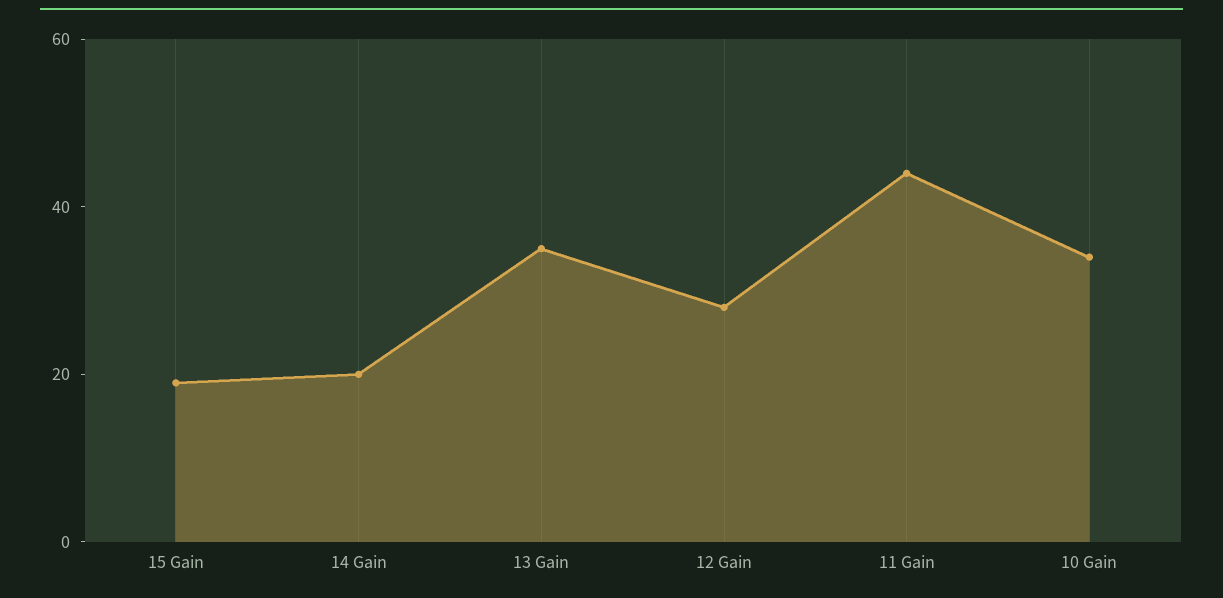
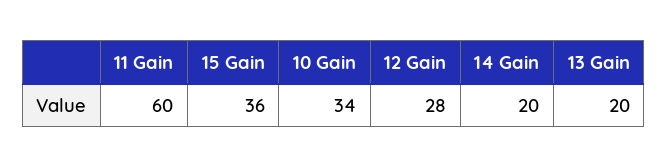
  {
-   "15 Gain": 20,
+   "15 Gain": 36,
    "14 Gain": 20,
-   "13 Gain": 35,
+   "13 Gain": 20,
    "12 Gain": 28,
-   "11 Gain": 45,
+   "11 Gain": 60,
    "10 Gain": 34
  }

